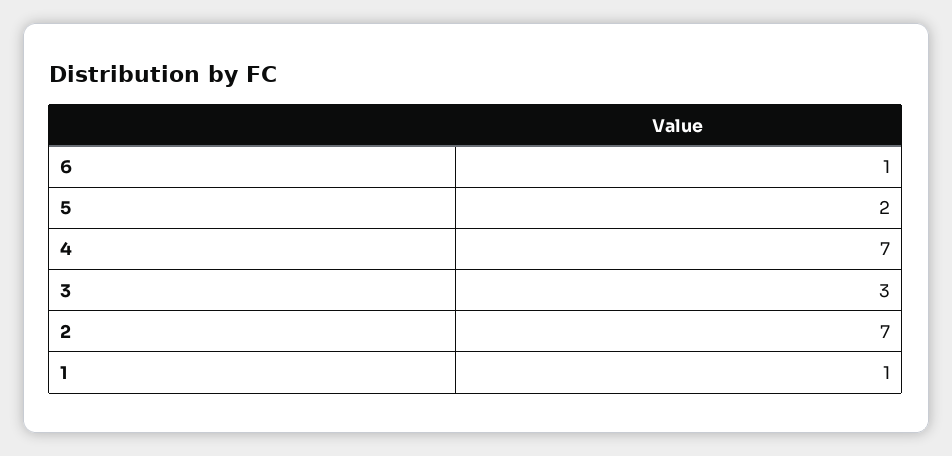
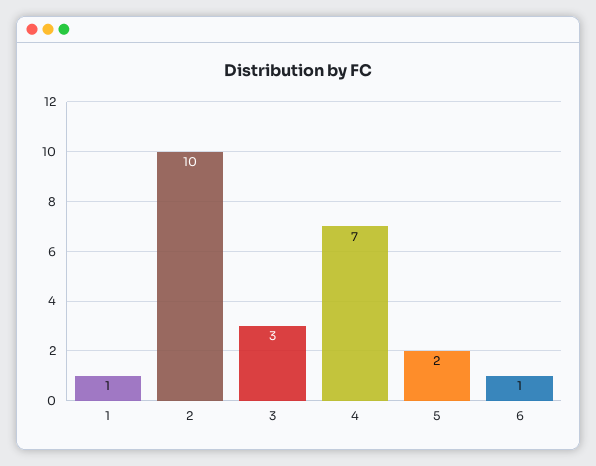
  {
    "6": 1,
    "5": 2,
    "4": 7,
    "3": 3,
-   "2": 7,
+   "2": 10,
    "1": 1
  }

